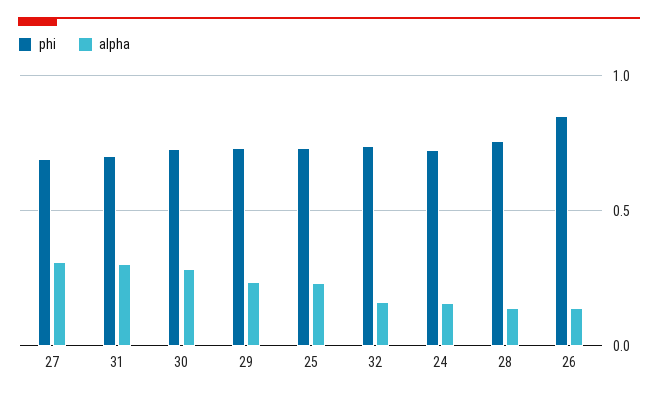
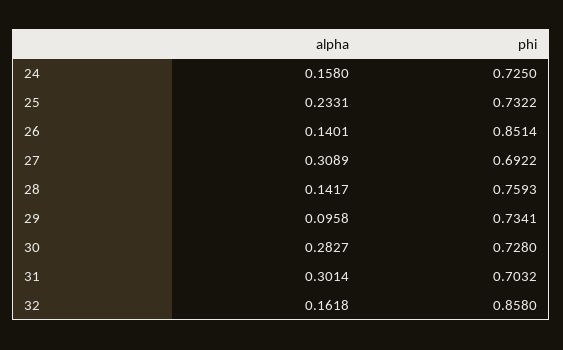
  {
    "phi": {
      "27": 0.6922,
      "31": 0.7032,
      "30": 0.728,
      "29": 0.7341,
      "25": 0.7322,
-     "32": 0.75,
+     "32": 0.858,
      "24": 0.725,
      "28": 0.7593,
      "26": 0.8514
    },
    "alpha": {
      "27": 0.3089,
      "31": 0.3014,
      "30": 0.2827,
-     "29": 0.25,
+     "29": 0.0958,
      "25": 0.2331,
      "32": 0.1618,
      "24": 0.158,
      "28": 0.1417,
      "26": 0.1401
    }
  }

